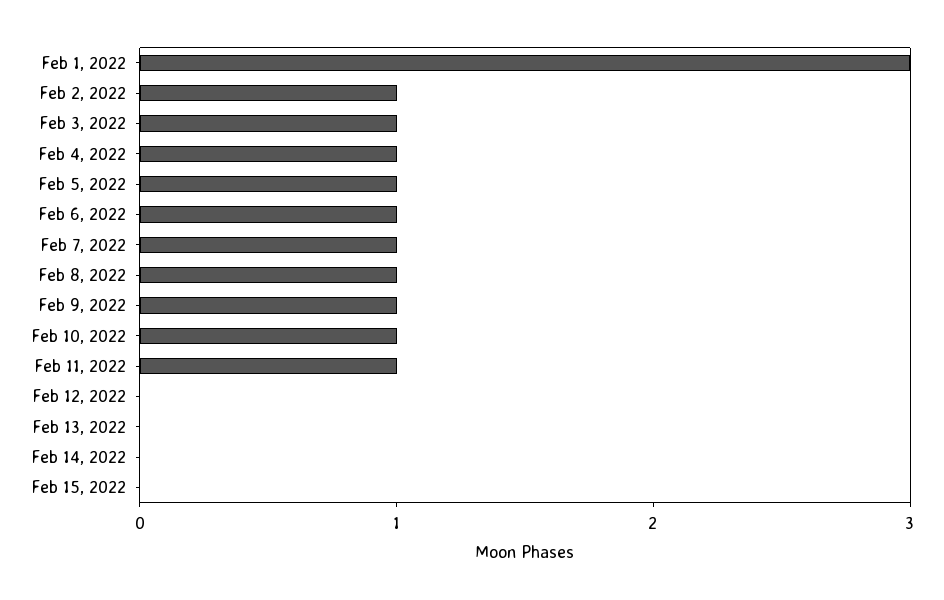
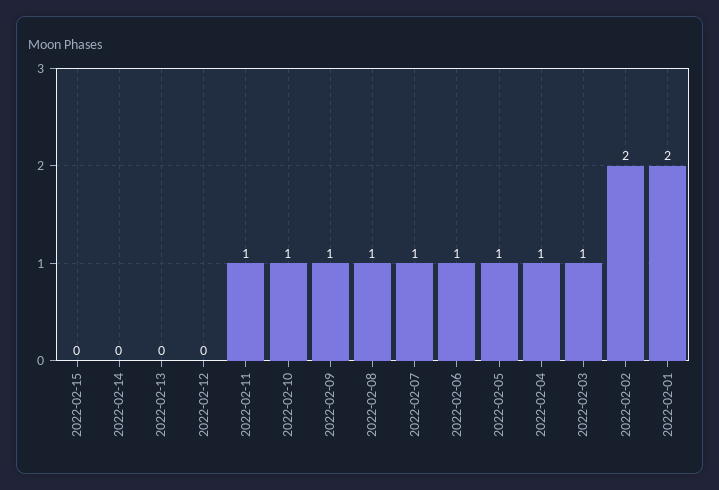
  {
-   "Feb 1, 2022": 3,
+   "Feb 1, 2022": 2,
-   "Feb 2, 2022": 1,
+   "Feb 2, 2022": 2,
    "Feb 3, 2022": 1,
    "Feb 4, 2022": 1,
    "Feb 5, 2022": 1,
    "Feb 6, 2022": 1,
    "Feb 7, 2022": 1,
    "Feb 8, 2022": 1,
    "Feb 9, 2022": 1,
    "Feb 10, 2022": 1,
    "Feb 11, 2022": 1,
    "Feb 12, 2022": 0,
    "Feb 13, 2022": 0,
    "Feb 14, 2022": 0,
    "Feb 15, 2022": 0
  }

